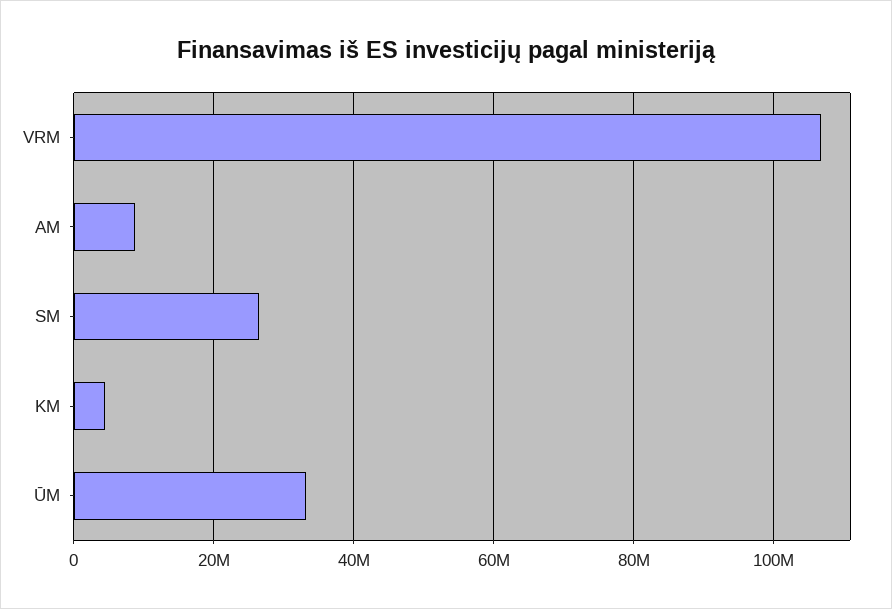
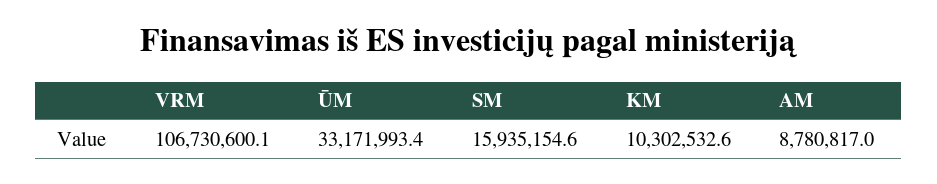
  {
    "VRM": 106730600.1,
    "AM": 8780817,
-   "SM": 26000000,
+   "SM": 15935154.6,
-   "KM": 4000000,
+   "KM": 10302532.6,
    "ŪM": 33171993.4
  }

